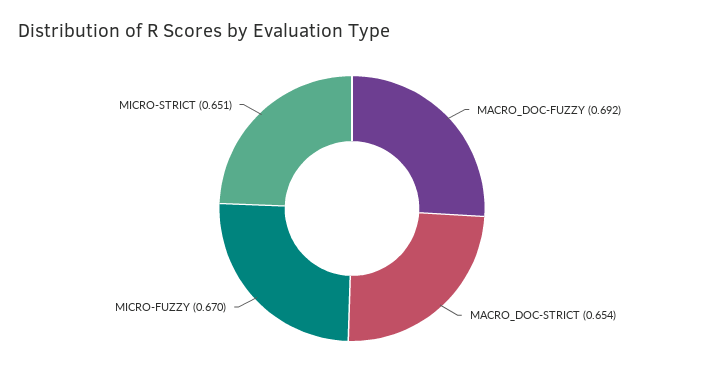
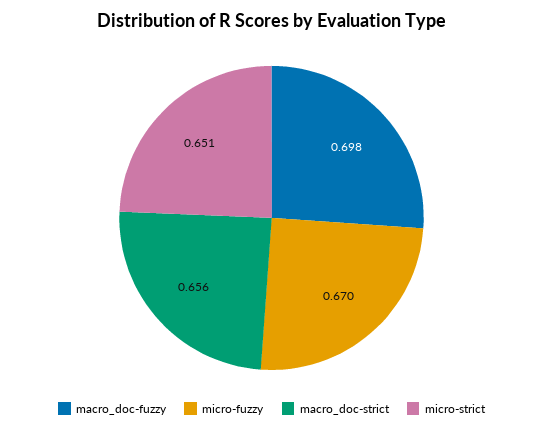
  {
-   "MACRO_DOC-FUZZY": 0.692,
+   "MACRO_DOC-FUZZY": 0.698,
-   "MACRO_DOC-STRICT": 0.654,
+   "MACRO_DOC-STRICT": 0.656,
    "MICRO-FUZZY": 0.67,
    "MICRO-STRICT": 0.651
  }

